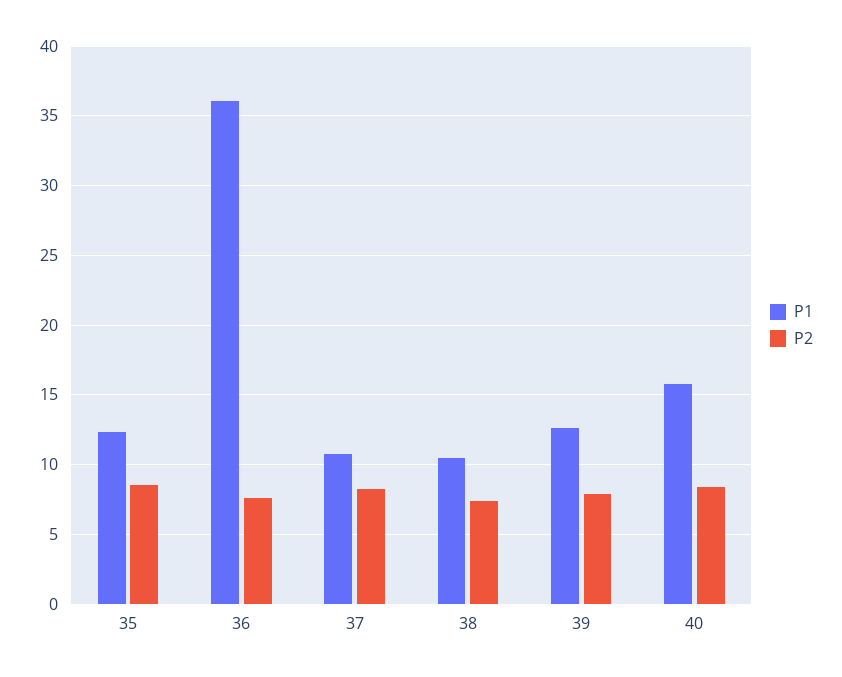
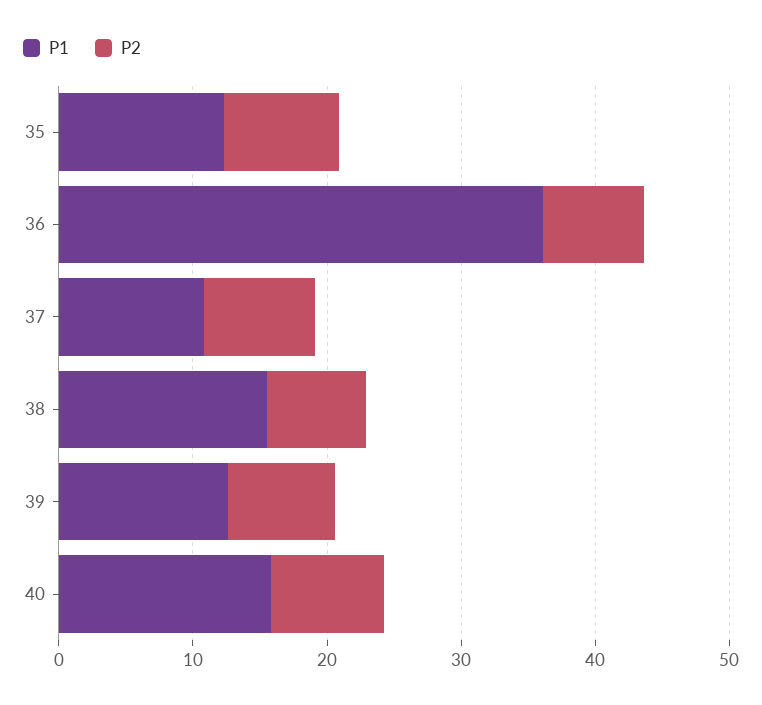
  {
    "P1": {
      "35": 12.5,
      "36": 36,
      "37": 11,
-     "38": 10.5,
+     "38": 16,
      "39": 12.5,
      "40": 16
    },
    "P2": {
      "35": 8.5,
      "36": 7.5,
      "37": 8.5,
      "38": 7.5,
      "39": 8,
      "40": 8.5
    }
  }

